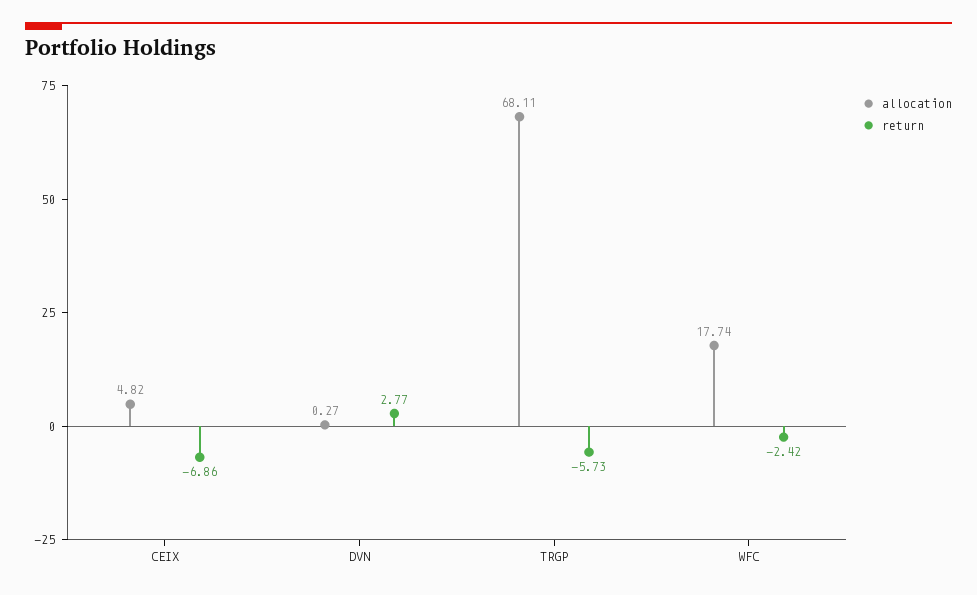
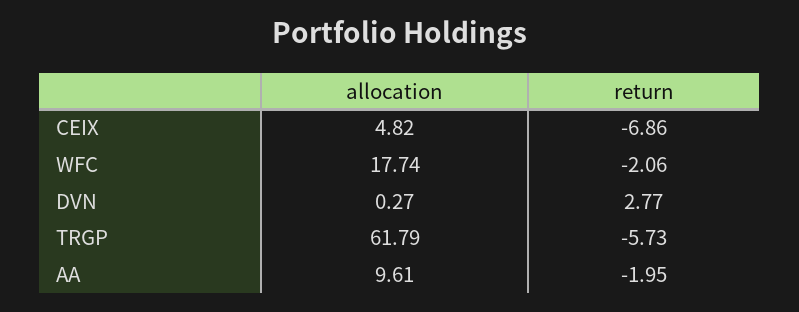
  {
    "allocation": {
      "CEIX": 4.82,
      "DVN": 0.27,
-     "TRGP": 68.11,
+     "TRGP": 61.79,
-     "WFC": 17.74
+     "WFC": 17.74,
+     "AA": 9.61
    },
    "return": {
      "CEIX": -6.86,
      "DVN": 2.77,
      "TRGP": -5.73,
-     "WFC": -2.42
+     "WFC": -2.06,
+     "AA": -1.95
    }
  }

